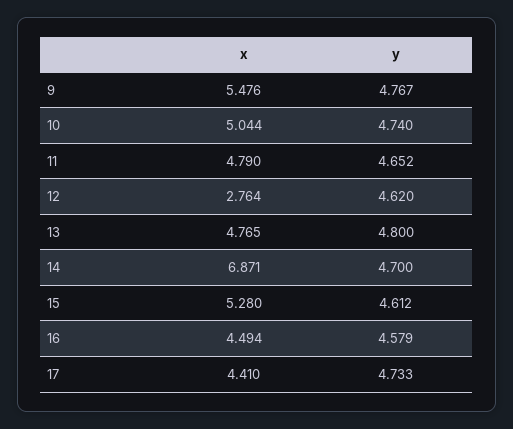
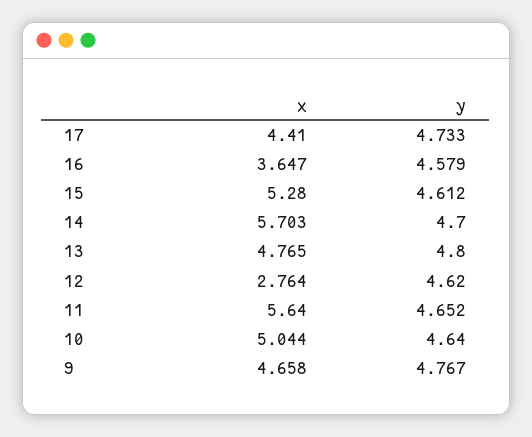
  {
    "x": {
-     "9": 5.476,
+     "9": 4.658,
      "10": 5.044,
-     "11": 4.79,
+     "11": 5.64,
      "12": 2.764,
      "13": 4.765,
-     "14": 6.871,
+     "14": 5.703,
      "15": 5.28,
-     "16": 4.494,
+     "16": 3.647,
      "17": 4.41
    },
    "y": {
      "9": 4.767,
-     "10": 4.74,
+     "10": 4.64,
      "11": 4.652,
      "12": 4.62,
      "13": 4.8,
      "14": 4.7,
      "15": 4.612,
      "16": 4.579,
      "17": 4.733
    }
  }

